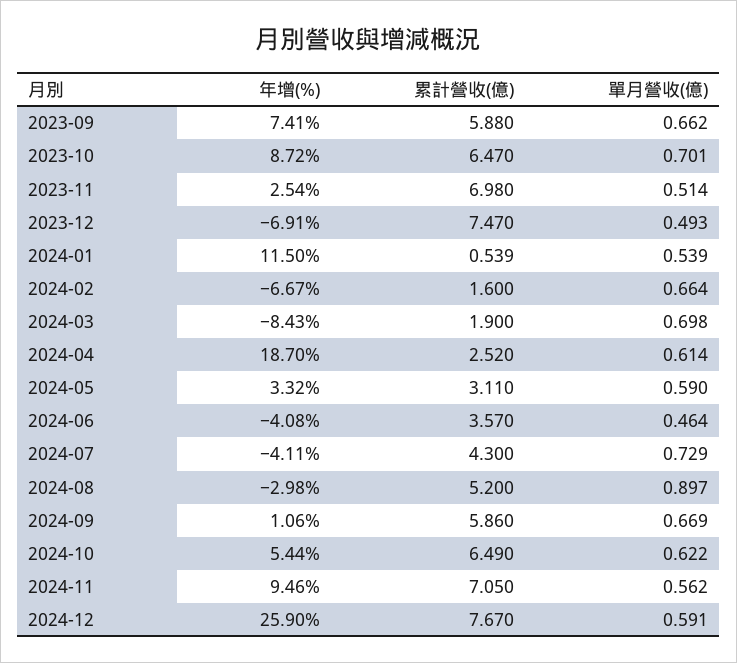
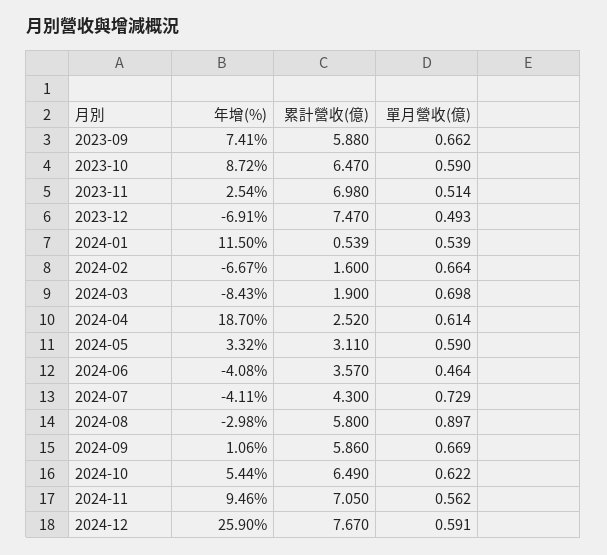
  {
    "年增(%)": {
      "2023-09": 7.41,
      "2023-10": 8.72,
      "2023-11": 2.54,
      "2023-12": -6.91,
      "2024-01": 11.5,
      "2024-02": -6.67,
      "2024-03": -8.43,
      "2024-04": 18.7,
      "2024-05": 3.32,
      "2024-06": -4.08,
      "2024-07": -4.11,
      "2024-08": -2.98,
      "2024-09": 1.06,
      "2024-10": 5.44,
      "2024-11": 9.46,
      "2024-12": 25.9
    },
    "累計營收(億)": {
      "2023-09": 5.88,
      "2023-10": 6.47,
      "2023-11": 6.98,
      "2023-12": 7.47,
      "2024-01": 0.539,
      "2024-02": 1.6,
      "2024-03": 1.9,
      "2024-04": 2.52,
      "2024-05": 3.11,
      "2024-06": 3.57,
      "2024-07": 4.3,
-     "2024-08": 5.2,
+     "2024-08": 5.8,
      "2024-09": 5.86,
      "2024-10": 6.49,
      "2024-11": 7.05,
      "2024-12": 7.67
    },
    "單月營收(億)": {
      "2023-09": 0.662,
-     "2023-10": 0.701,
+     "2023-10": 0.59,
      "2023-11": 0.514,
      "2023-12": 0.493,
      "2024-01": 0.539,
      "2024-02": 0.664,
      "2024-03": 0.698,
      "2024-04": 0.614,
      "2024-05": 0.59,
      "2024-06": 0.464,
      "2024-07": 0.729,
      "2024-08": 0.897,
      "2024-09": 0.669,
      "2024-10": 0.622,
      "2024-11": 0.562,
      "2024-12": 0.591
    }
  }

